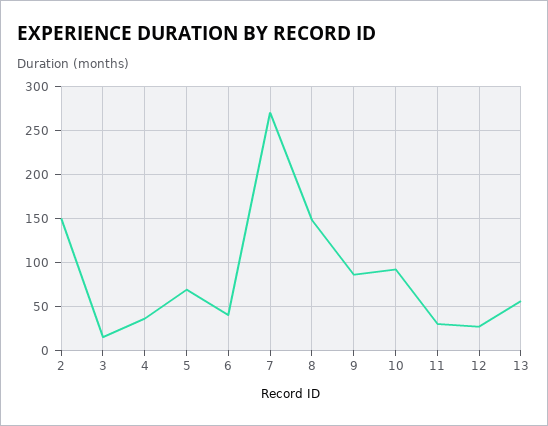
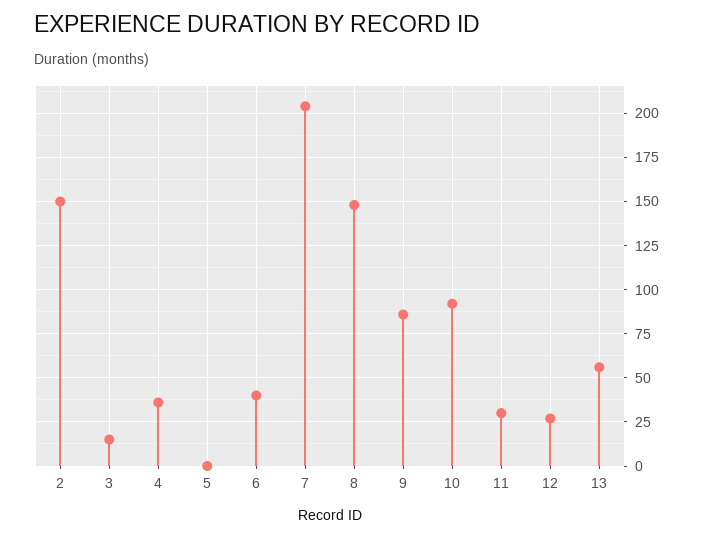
  {
    "2": 150,
    "3": 15,
    "4": 35,
-   "5": 70,
+   "5": 0,
    "6": 40,
-   "7": 270,
+   "7": 205,
    "8": 150,
    "9": 85,
    "10": 90,
    "11": 30,
    "12": 25,
    "13": 55
  }

